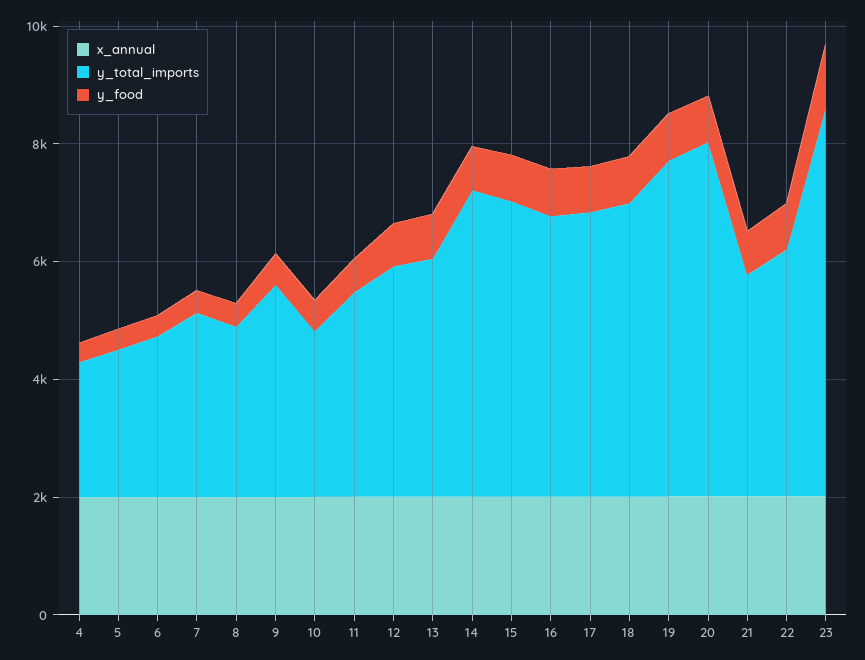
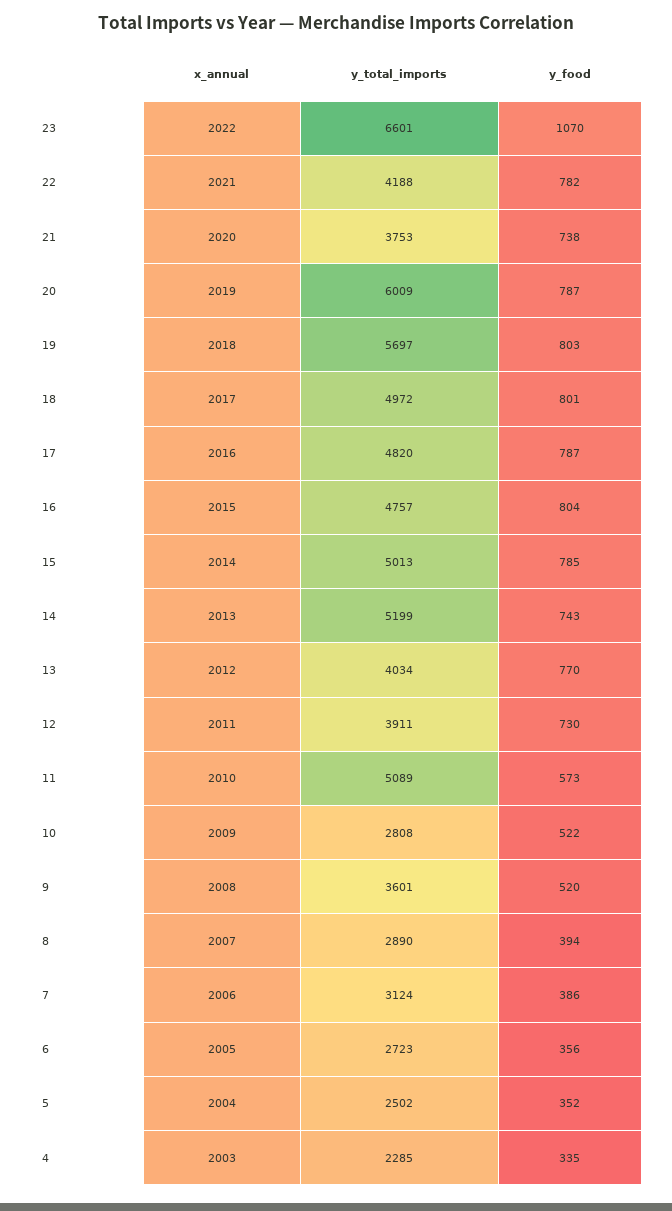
  {
    "x_annual": {
      "4": 2003,
      "5": 2004,
      "6": 2005,
      "7": 2006,
      "8": 2007,
      "9": 2008,
      "10": 2009,
      "11": 2010,
      "12": 2011,
      "13": 2012,
      "14": 2013,
      "15": 2014,
      "16": 2015,
      "17": 2016,
      "18": 2017,
      "19": 2018,
      "20": 2019,
      "21": 2020,
      "22": 2021,
      "23": 2022
    },
    "y_total_imports": {
      "4": 2285,
      "5": 2502,
      "6": 2723,
      "7": 3124,
      "8": 2890,
      "9": 3601,
      "10": 2808,
-     "11": 3500,
+     "11": 5089,
      "12": 3911,
      "13": 4034,
      "14": 5199,
      "15": 5013,
      "16": 4757,
      "17": 4820,
      "18": 4972,
      "19": 5697,
      "20": 6009,
      "21": 3753,
      "22": 4188,
      "23": 6601
    },
    "y_food": {
      "4": 335,
      "5": 352,
      "6": 356,
      "7": 386,
      "8": 394,
      "9": 520,
      "10": 522,
      "11": 573,
      "12": 730,
      "13": 770,
      "14": 743,
      "15": 785,
      "16": 804,
      "17": 787,
      "18": 801,
      "19": 803,
      "20": 787,
      "21": 738,
      "22": 782,
      "23": 1070
    }
  }

